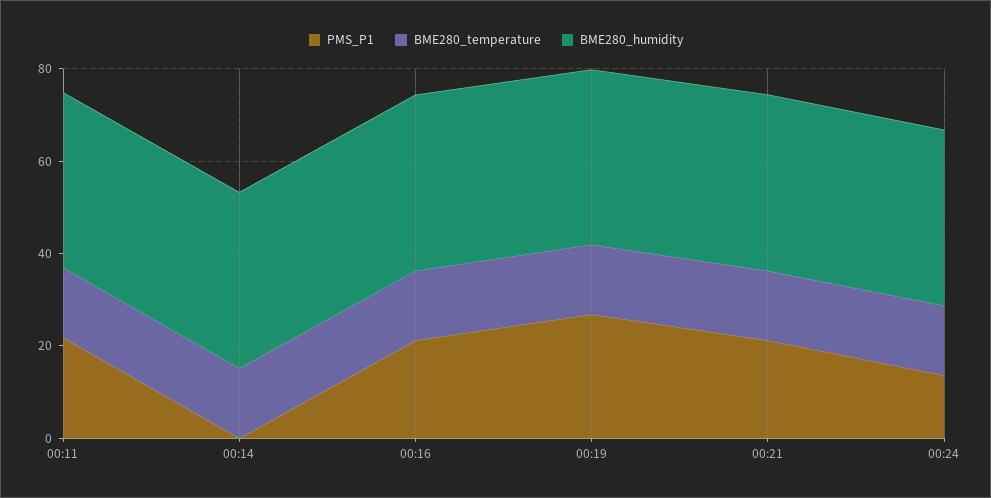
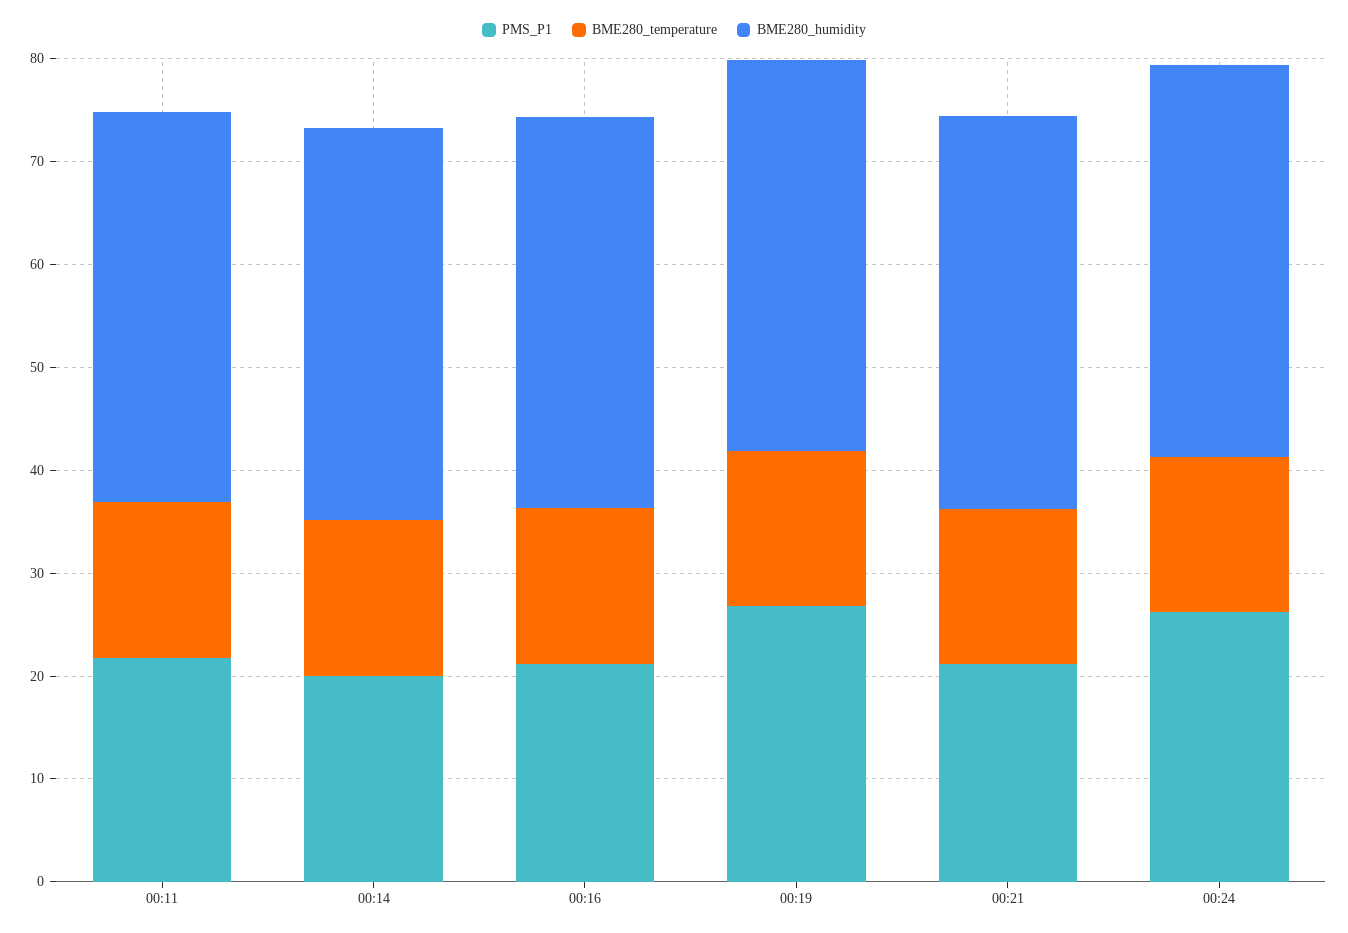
  {
    "PMS_P1": {
      "00:11": 22,
-     "00:14": 0,
+     "00:14": 20,
      "00:16": 22,
      "00:19": 26,
      "00:21": 22,
-     "00:24": 15
+     "00:24": 26
    },
    "BME280_temperature": {
      "00:11": 16,
      "00:14": 16,
      "00:16": 16,
      "00:19": 16,
      "00:21": 16,
      "00:24": 16
    },
    "BME280_humidity": {
      "00:11": 38,
      "00:14": 38,
      "00:16": 38,
      "00:19": 38,
      "00:21": 38,
      "00:24": 38
    }
  }

